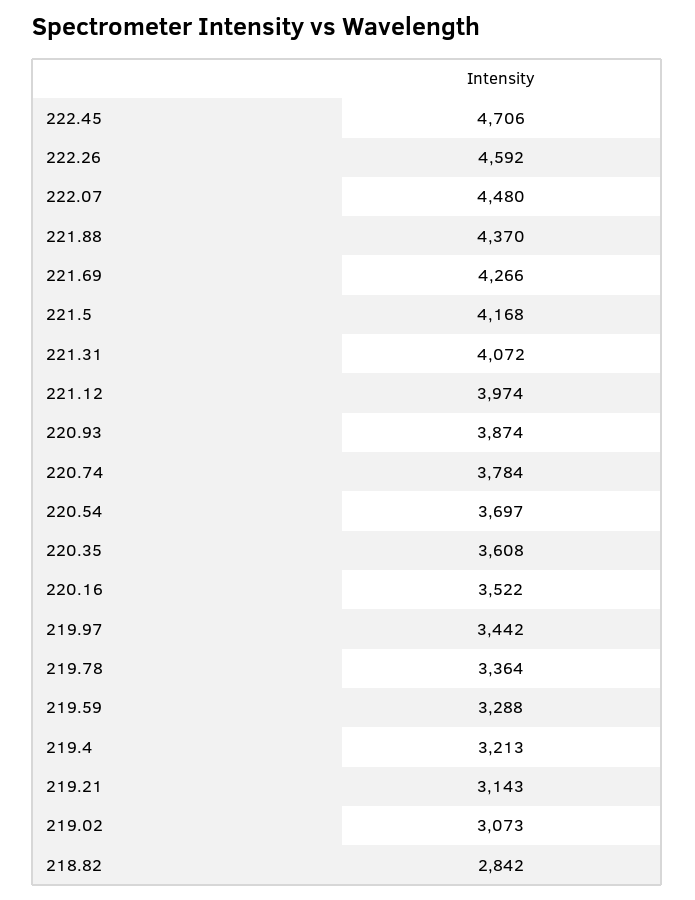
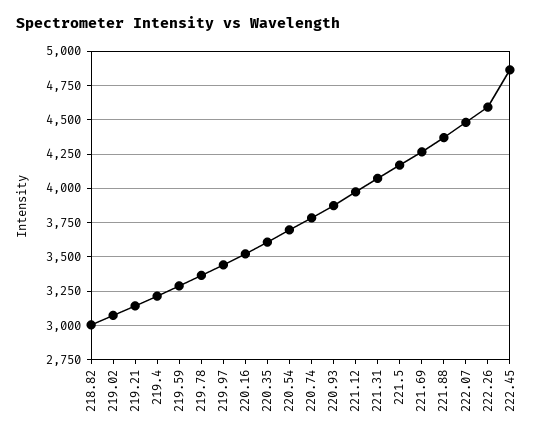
  {
-   "222.45": 4706,
+   "222.45": 4850,
    "222.26": 4592,
    "222.07": 4480,
    "221.88": 4370,
    "221.69": 4266,
    "221.5": 4168,
    "221.31": 4072,
    "221.12": 3974,
    "220.93": 3874,
    "220.74": 3784,
    "220.54": 3697,
    "220.35": 3608,
    "220.16": 3522,
    "219.97": 3442,
    "219.78": 3364,
    "219.59": 3288,
    "219.4": 3213,
    "219.21": 3143,
    "219.02": 3073,
-   "218.82": 2842
+   "218.82": 3000
  }

